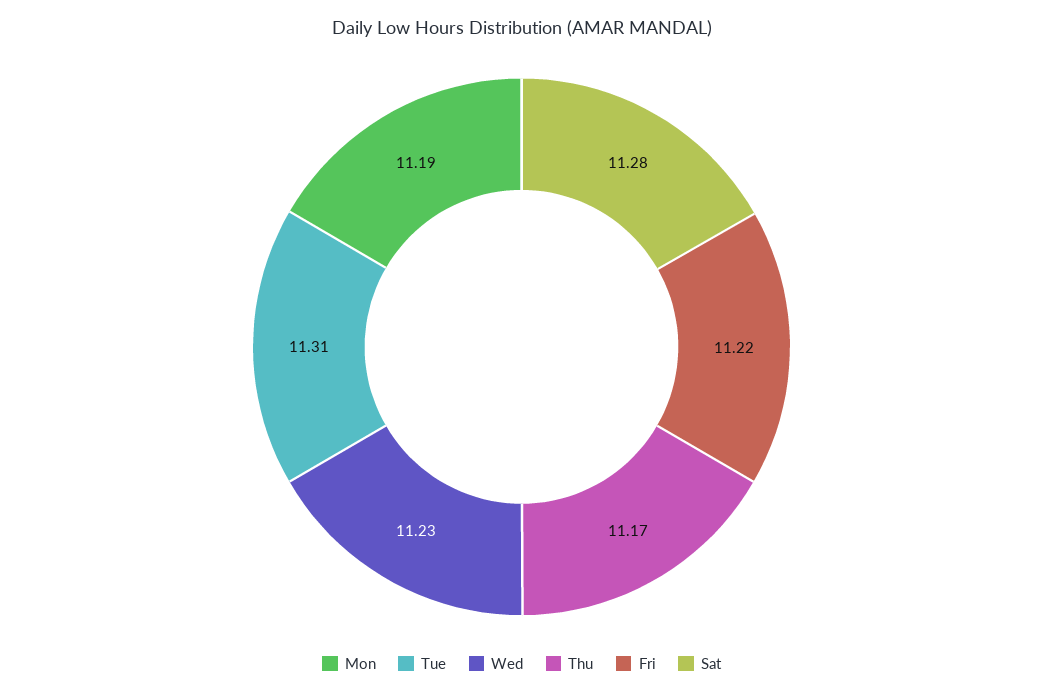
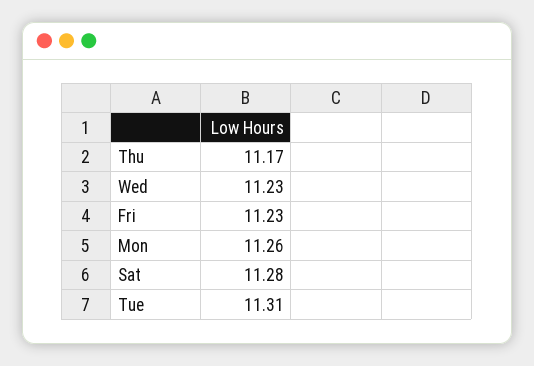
  {
-   "Mon": 11.19,
+   "Mon": 11.26,
    "Tue": 11.31,
    "Wed": 11.23,
    "Thu": 11.17,
-   "Fri": 11.22,
+   "Fri": 11.23,
    "Sat": 11.28
  }

